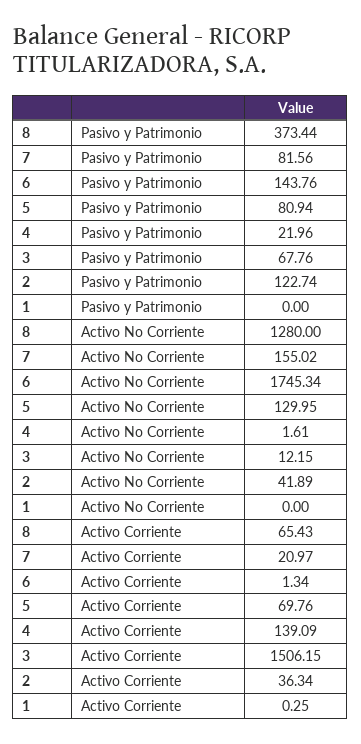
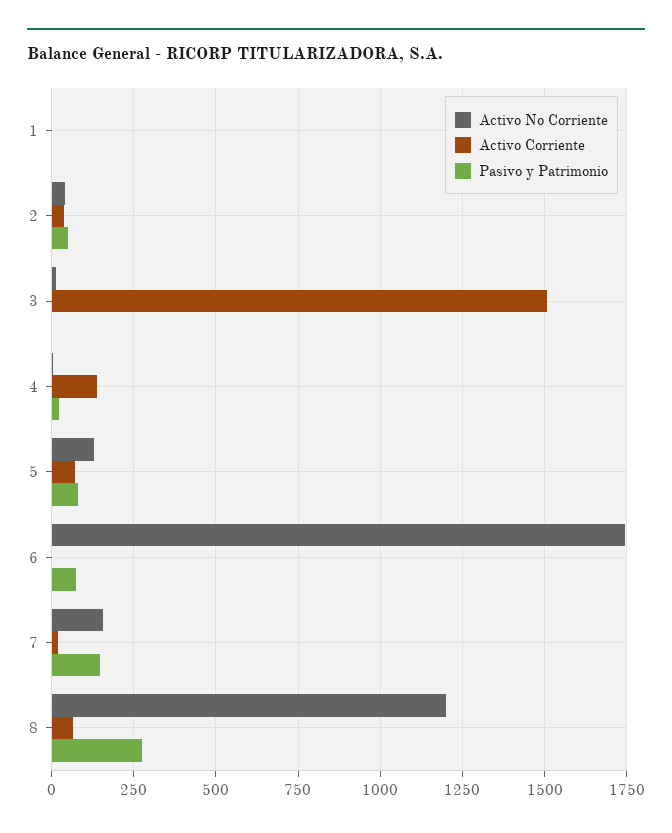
  {
    "Pasivo y Patrimonio": {
-     "8": 373.44,
+     "8": 275,
-     "7": 81.56,
+     "7": 150,
-     "6": 143.76,
+     "6": 75,
      "5": 80.94,
      "4": 21.96,
-     "3": 67.76,
+     "3": 0,
-     "2": 122.74,
+     "2": 50,
      "1": 0
    },
    "Activo No Corriente": {
-     "8": 1280,
+     "8": 1200,
      "7": 155.02,
      "6": 1745.34,
      "5": 129.95,
      "4": 1.61,
      "3": 12.15,
      "2": 41.89,
      "1": 0
    },
    "Activo Corriente": {
      "8": 65.43,
      "7": 20.97,
      "6": 1.34,
      "5": 69.76,
      "4": 139.09,
      "3": 1506.15,
      "2": 36.34,
      "1": 0.25
    }
  }

